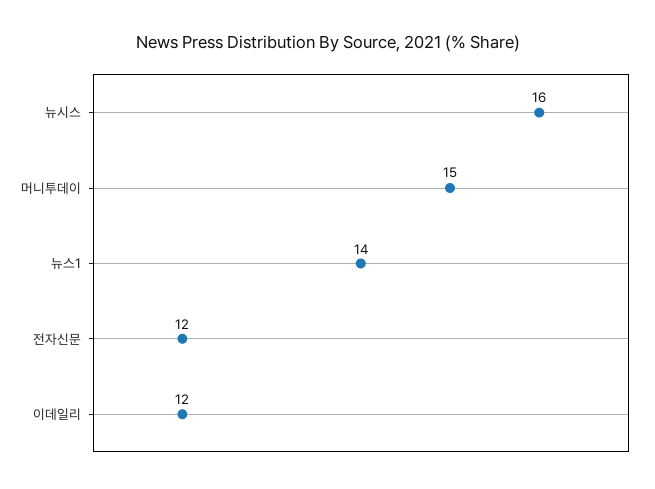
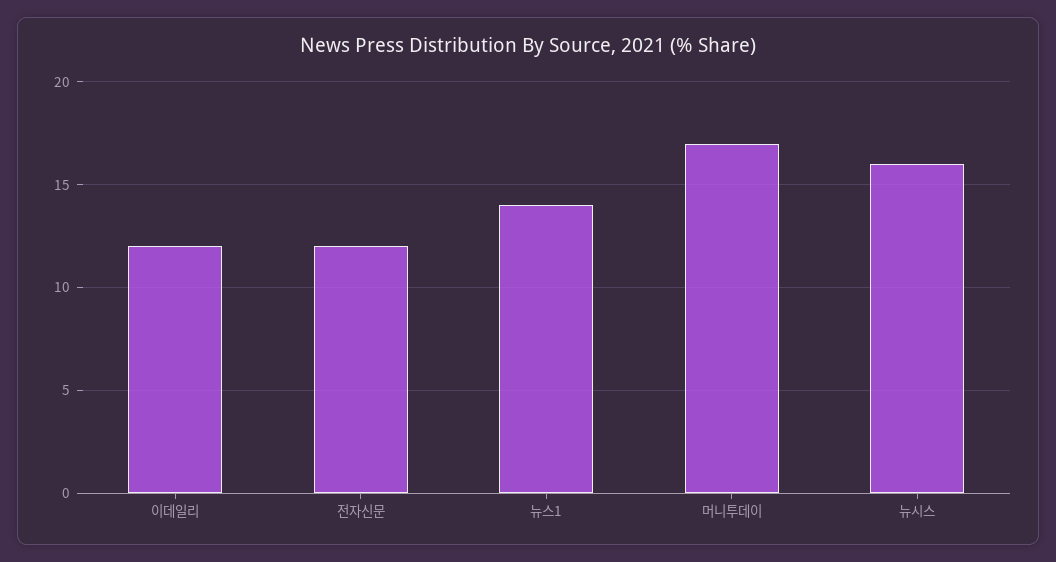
  {
    "뉴시스": 16,
-   "머니투데이": 15,
+   "머니투데이": 17,
    "뉴스1": 14,
    "전자신문": 12,
    "이데일리": 12
  }

